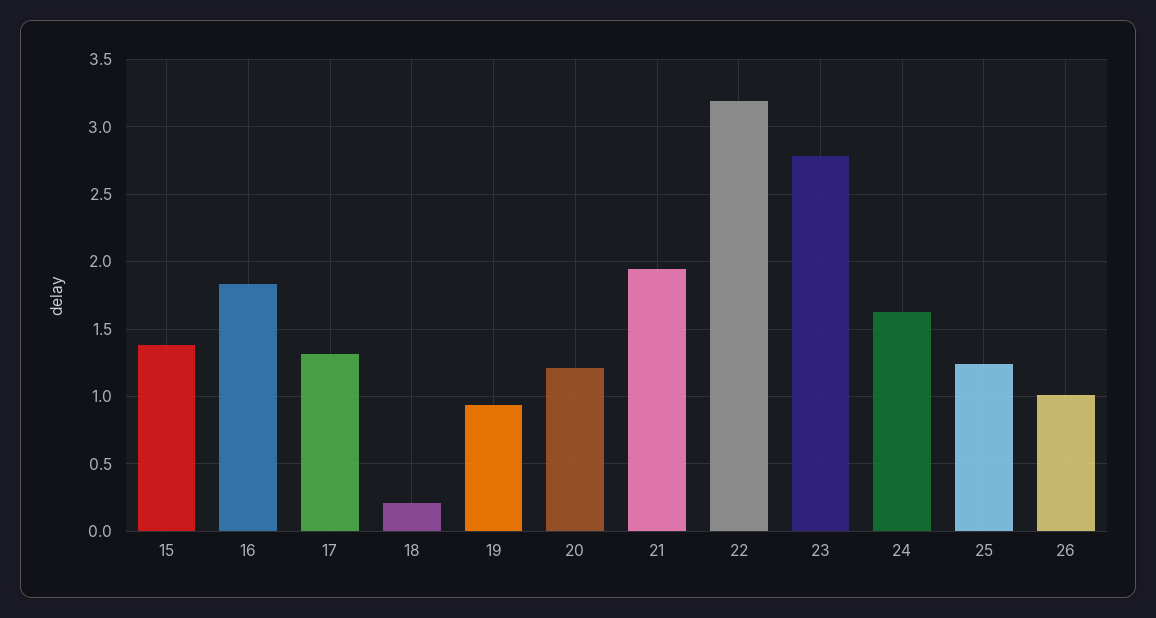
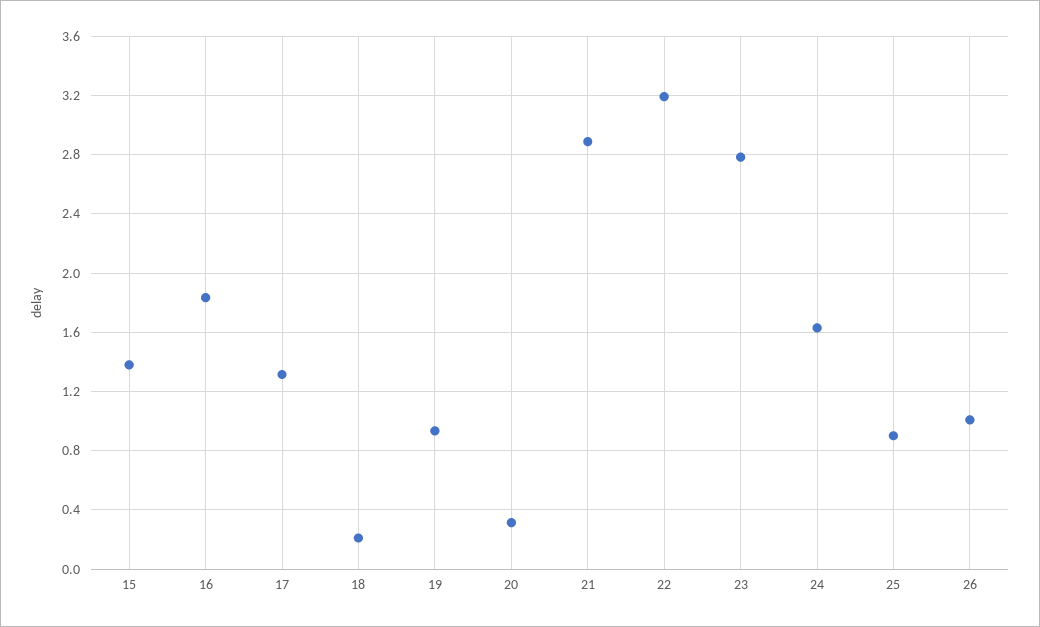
  {
    "15": 1.4,
    "16": 1.85,
    "17": 1.3,
    "18": 0.2,
    "19": 0.95,
-   "20": 1.2,
+   "20": 0.3,
-   "21": 1.95,
+   "21": 2.9,
    "22": 3.2,
    "23": 2.8,
    "24": 1.65,
-   "25": 1.25,
+   "25": 0.9,
    "26": 1
  }

